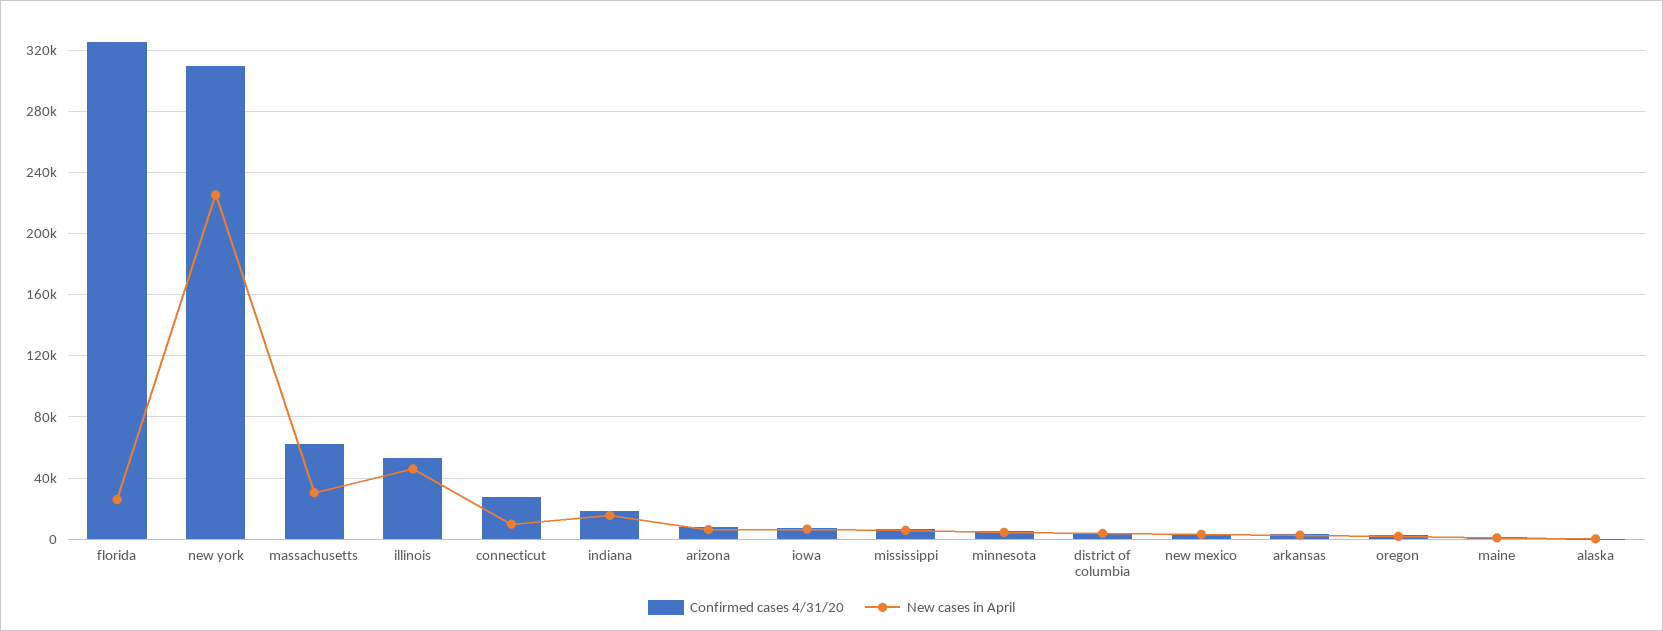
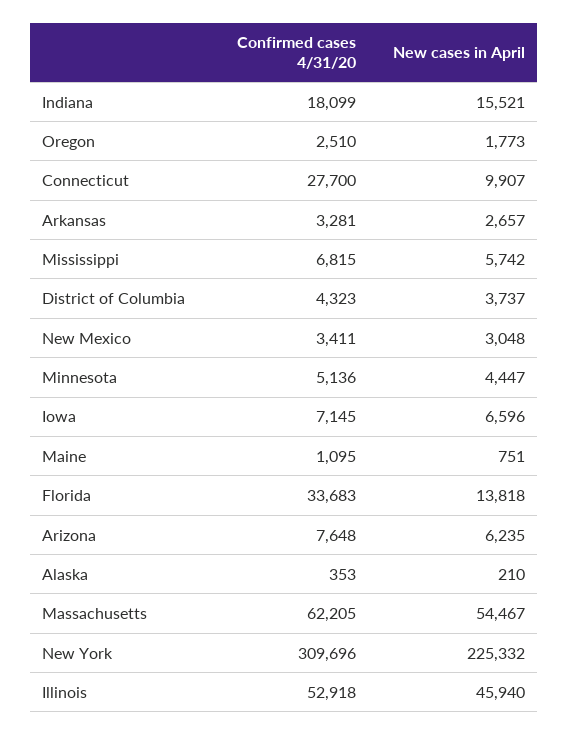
  {
    "Confirmed cases 4/31/20": {
-     "florida": 325000,
+     "florida": 33683,
      "new york": 309696,
      "massachusetts": 62205,
      "illinois": 52918,
      "connecticut": 27700,
      "indiana": 18099,
      "arizona": 7648,
      "iowa": 7145,
      "mississippi": 6815,
      "minnesota": 5136,
      "district of columbia": 4323,
      "new mexico": 3411,
      "arkansas": 3281,
      "oregon": 2510,
      "maine": 1095,
      "alaska": 353
    },
    "New cases in April": {
-     "florida": 25000,
+     "florida": 13818,
      "new york": 225332,
-     "massachusetts": 30000,
+     "massachusetts": 54467,
      "illinois": 45940,
      "connecticut": 9907,
      "indiana": 15521,
      "arizona": 6235,
      "iowa": 6596,
      "mississippi": 5742,
      "minnesota": 4447,
      "district of columbia": 3737,
      "new mexico": 3048,
      "arkansas": 2657,
      "oregon": 1773,
      "maine": 751,
      "alaska": 210
    }
  }

